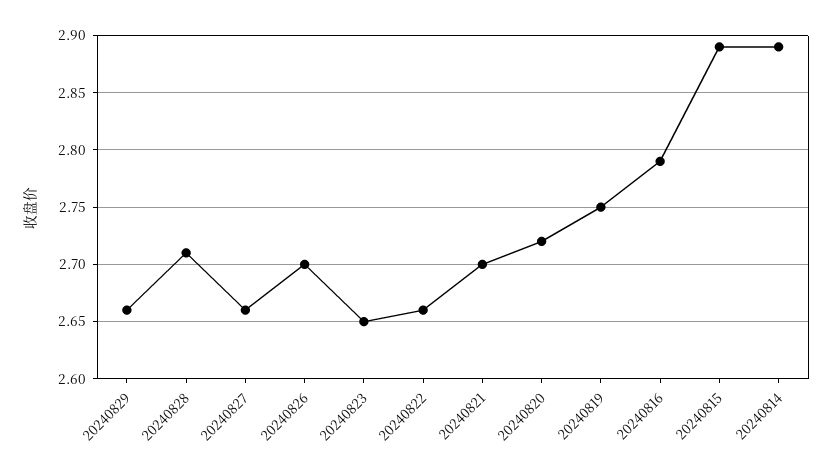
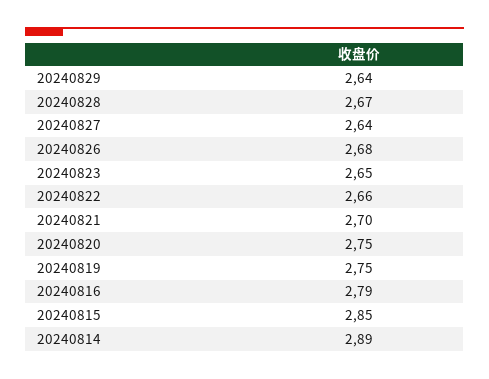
  {
-   "20240829": 2.66,
+   "20240829": 2.64,
-   "20240828": 2.71,
+   "20240828": 2.67,
-   "20240827": 2.66,
+   "20240827": 2.64,
-   "20240826": 2.7,
+   "20240826": 2.68,
    "20240823": 2.65,
    "20240822": 2.66,
    "20240821": 2.7,
-   "20240820": 2.72,
+   "20240820": 2.75,
    "20240819": 2.75,
    "20240816": 2.79,
-   "20240815": 2.89,
+   "20240815": 2.85,
    "20240814": 2.89
  }

